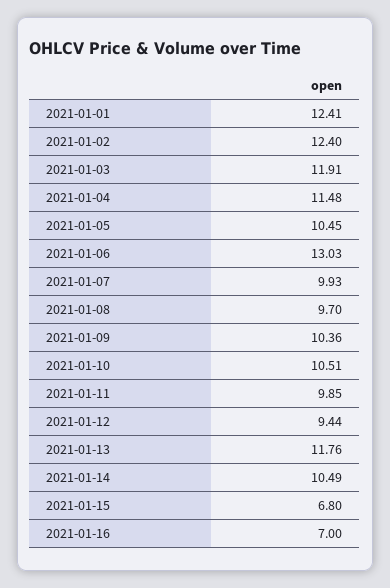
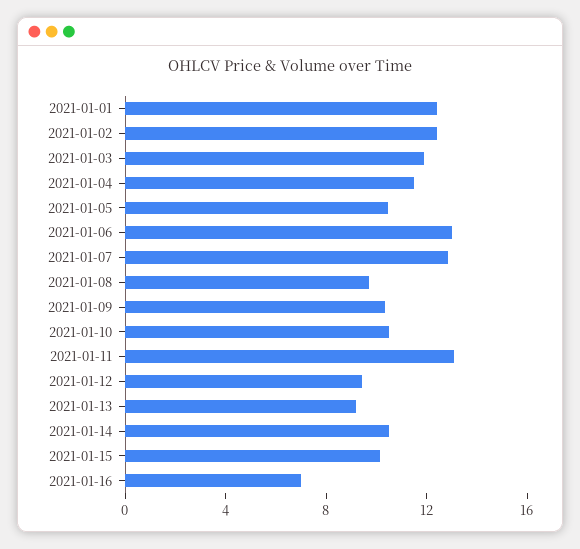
  {
    "2021-01-01": 12.41,
    "2021-01-02": 12.4,
    "2021-01-03": 11.91,
    "2021-01-04": 11.48,
    "2021-01-05": 10.45,
    "2021-01-06": 13.03,
-   "2021-01-07": 9.93,
+   "2021-01-07": 13,
    "2021-01-08": 9.7,
    "2021-01-09": 10.36,
    "2021-01-10": 10.51,
-   "2021-01-11": 9.85,
+   "2021-01-11": 13,
    "2021-01-12": 9.44,
-   "2021-01-13": 11.76,
+   "2021-01-13": 9,
    "2021-01-14": 10.49,
-   "2021-01-15": 6.8,
+   "2021-01-15": 10,
    "2021-01-16": 7
  }

